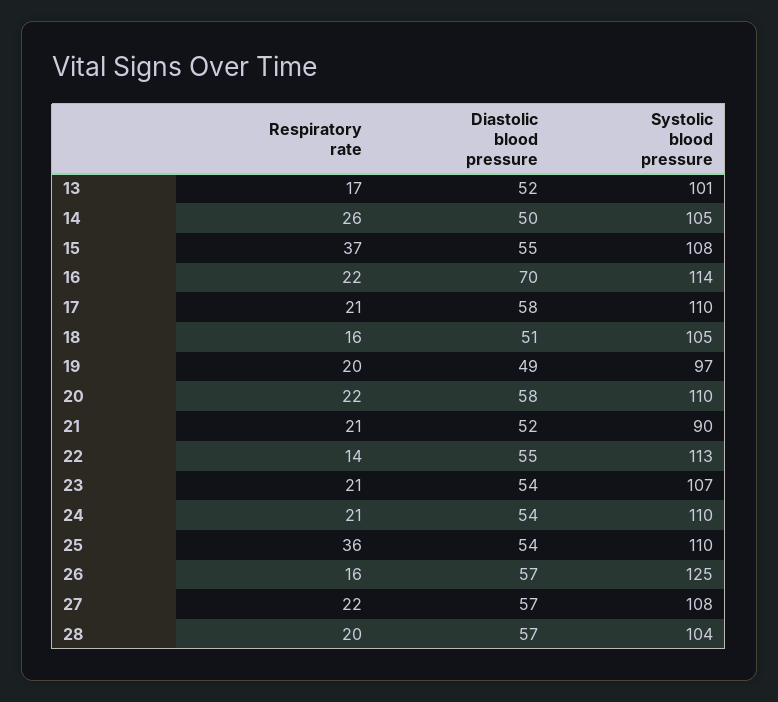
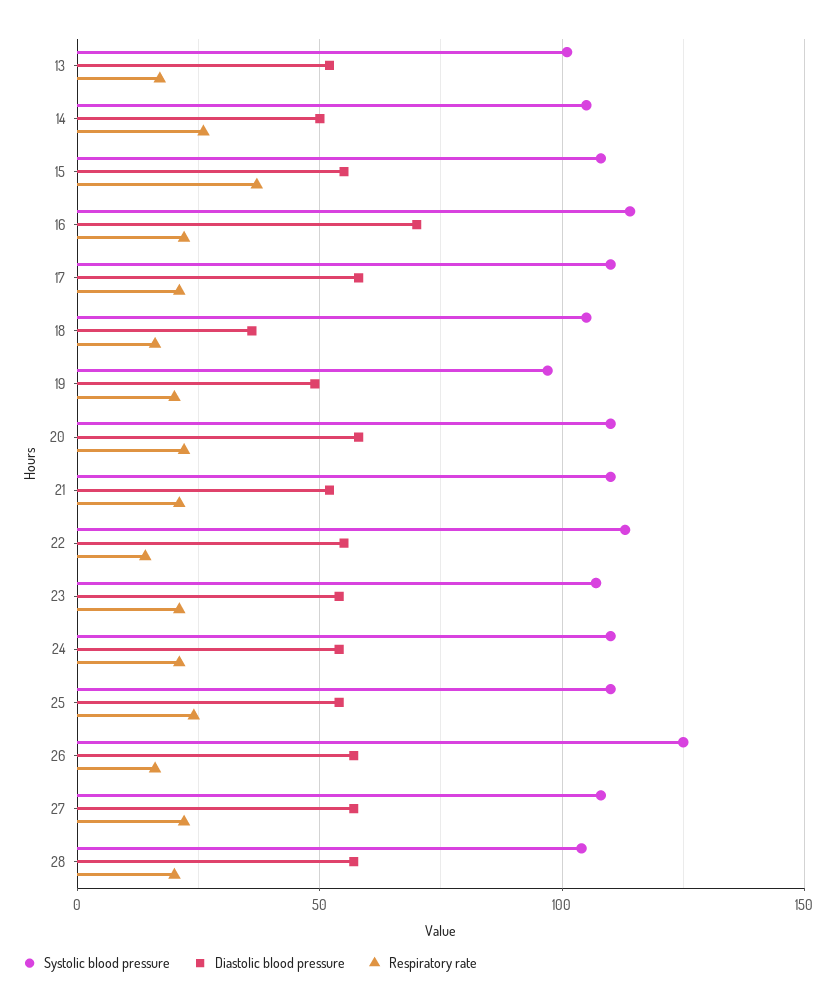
  {
    "Respiratory rate": {
      "13": 17,
      "14": 26,
      "15": 37,
      "16": 22,
      "17": 21,
      "18": 16,
      "19": 20,
      "20": 22,
      "21": 21,
      "22": 14,
      "23": 21,
      "24": 21,
-     "25": 36,
+     "25": 25,
      "26": 16,
      "27": 22,
      "28": 20
    },
    "Diastolic blood pressure": {
      "13": 52,
      "14": 50,
      "15": 55,
      "16": 70,
      "17": 58,
-     "18": 51,
+     "18": 35,
      "19": 49,
      "20": 58,
      "21": 52,
      "22": 55,
      "23": 54,
      "24": 54,
      "25": 54,
      "26": 57,
      "27": 57,
      "28": 57
    },
    "Systolic blood pressure": {
      "13": 101,
      "14": 105,
      "15": 108,
      "16": 114,
      "17": 110,
      "18": 105,
      "19": 97,
      "20": 110,
-     "21": 90,
+     "21": 110,
      "22": 113,
      "23": 107,
      "24": 110,
      "25": 110,
      "26": 125,
      "27": 108,
      "28": 104
    }
  }

